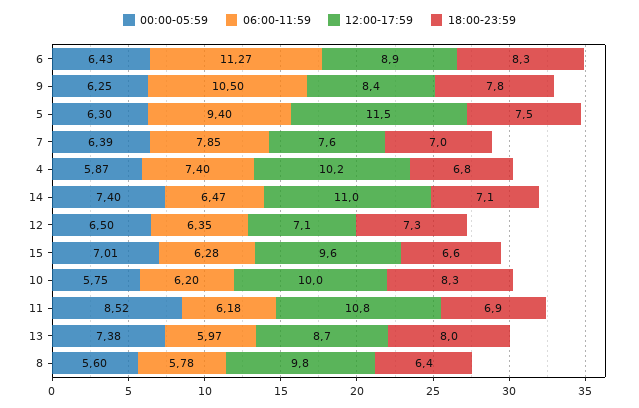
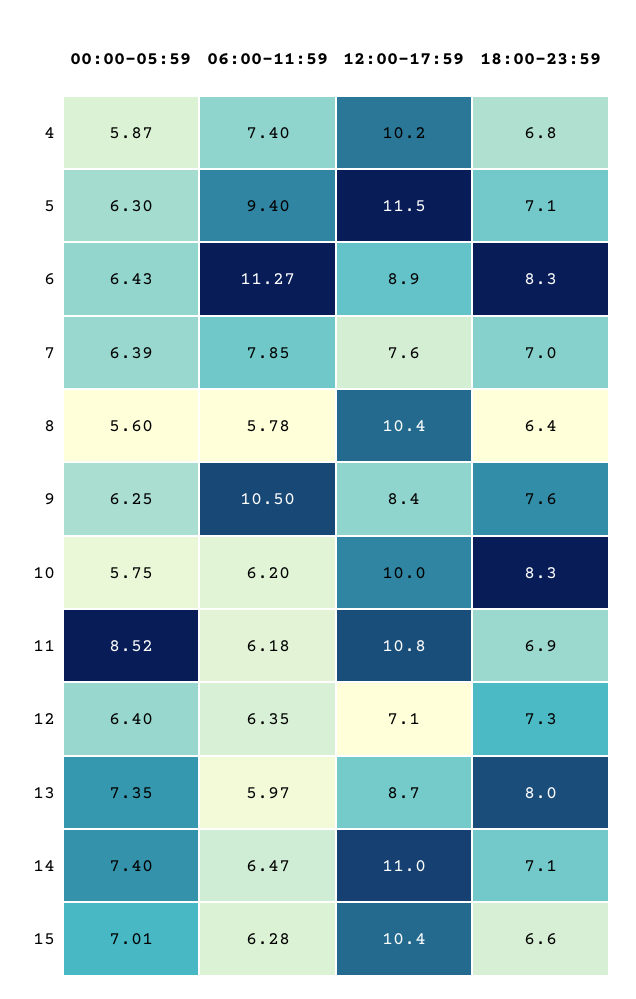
  {
    "00:00-05:59": {
      "6": 6.43,
      "9": 6.25,
      "5": 6.3,
      "7": 6.39,
      "4": 5.87,
      "14": 7.4,
-     "12": 6.5,
+     "12": 6.4,
      "15": 7.01,
      "10": 5.75,
      "11": 8.52,
-     "13": 7.38,
+     "13": 7.35,
      "8": 5.6
    },
    "06:00-11:59": {
      "6": 11.27,
      "9": 10.5,
      "5": 9.4,
      "7": 7.85,
      "4": 7.4,
      "14": 6.47,
      "12": 6.35,
      "15": 6.28,
      "10": 6.2,
      "11": 6.18,
      "13": 5.97,
      "8": 5.78
    },
    "12:00-17:59": {
      "6": 8.9,
      "9": 8.4,
      "5": 11.5,
      "7": 7.6,
      "4": 10.2,
      "14": 11,
      "12": 7.1,
-     "15": 9.6,
+     "15": 10.4,
      "10": 10,
      "11": 10.8,
      "13": 8.7,
-     "8": 9.8
+     "8": 10.4
    },
    "18:00-23:59": {
      "6": 8.3,
-     "9": 7.8,
+     "9": 7.6,
-     "5": 7.5,
+     "5": 7.1,
      "7": 7,
      "4": 6.8,
      "14": 7.1,
      "12": 7.3,
      "15": 6.6,
      "10": 8.3,
      "11": 6.9,
      "13": 8,
      "8": 6.4
    }
  }

